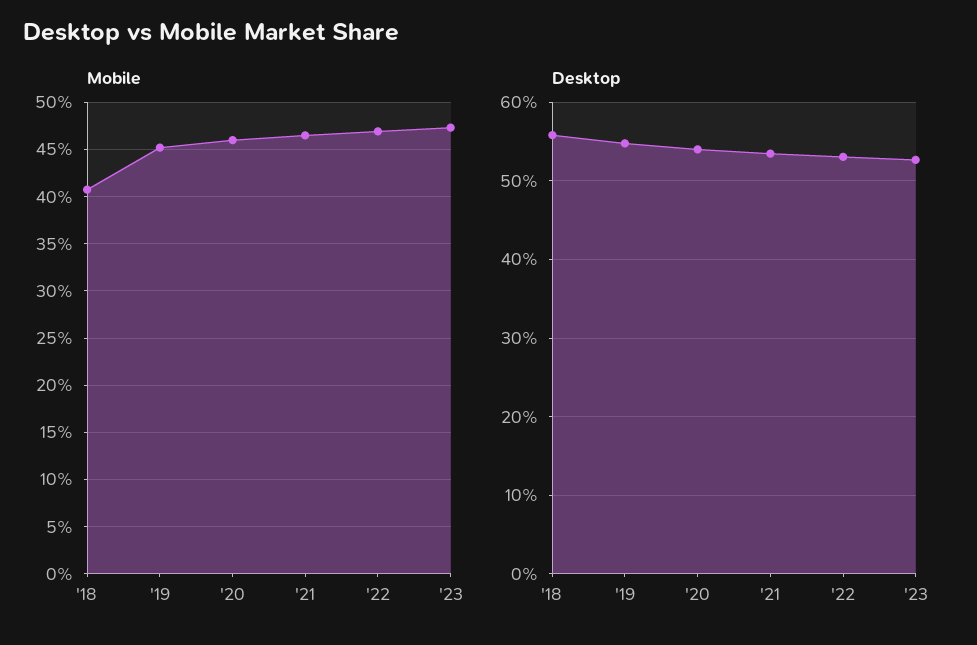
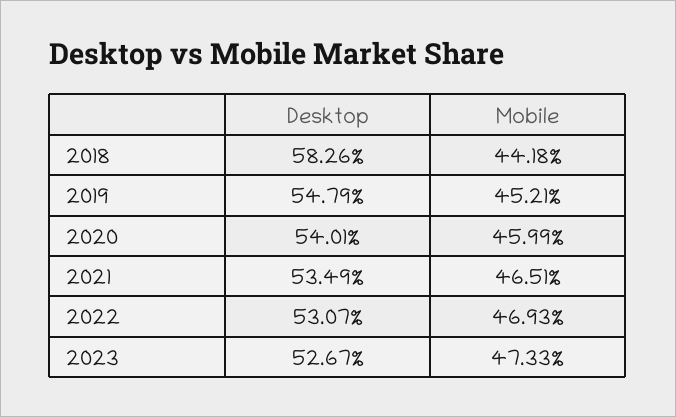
  {
    "Mobile": {
-     "'18": 41,
+     "'18": 44.18,
      "'19": 45.21,
      "'20": 45.99,
      "'21": 46.51,
      "'22": 46.93,
      "'23": 47.33
    },
    "Desktop": {
-     "'18": 56,
+     "'18": 58.26,
      "'19": 54.79,
      "'20": 54.01,
      "'21": 53.49,
      "'22": 53.07,
      "'23": 52.67
    }
  }

